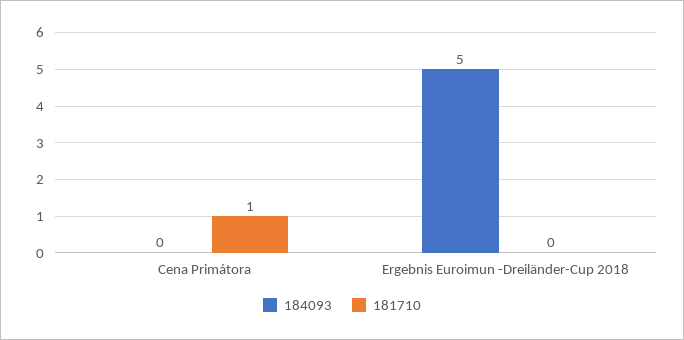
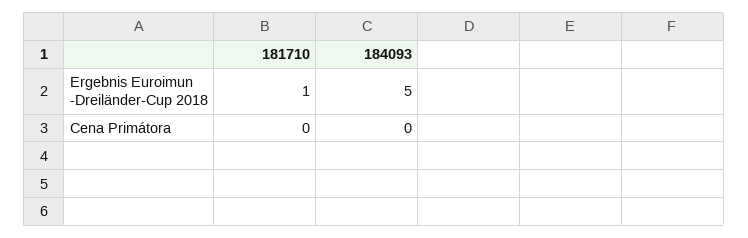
  {
    "184093": {
      "Cena Primátora": 0,
      "Ergebnis Euroimun -Dreiländer-Cup 2018": 5
    },
    "181710": {
-     "Cena Primátora": 1,
+     "Cena Primátora": 0,
-     "Ergebnis Euroimun -Dreiländer-Cup 2018": 0
+     "Ergebnis Euroimun -Dreiländer-Cup 2018": 1
    }
  }

